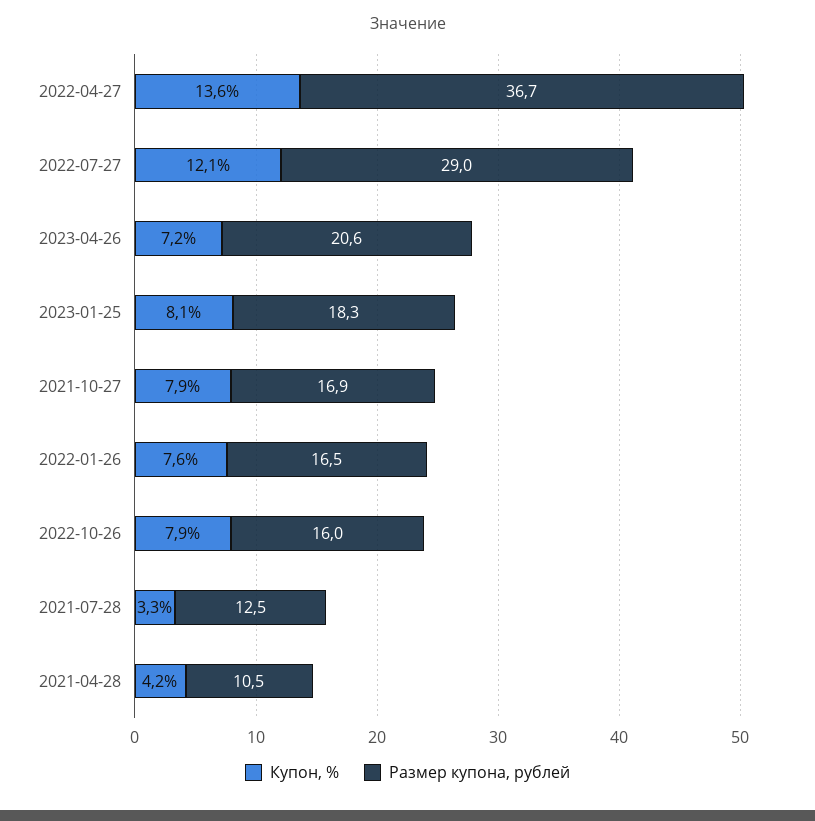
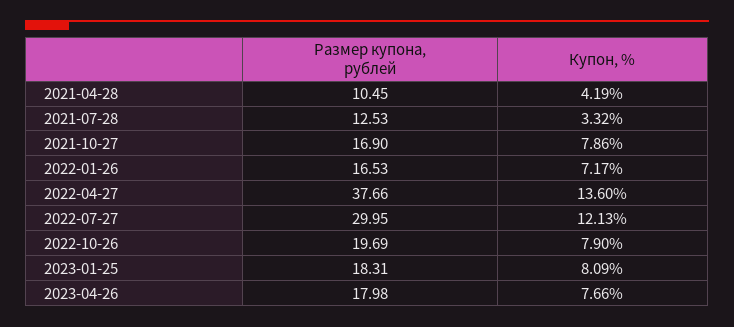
  {
    "Купон, %": {
      "2022-04-27": 13.6,
      "2022-07-27": 12.13,
-     "2023-04-26": 7.2,
+     "2023-04-26": 7.66,
      "2023-01-25": 8.09,
      "2021-10-27": 7.86,
-     "2022-01-26": 7.6,
+     "2022-01-26": 7.17,
      "2022-10-26": 7.9,
      "2021-07-28": 3.32,
      "2021-04-28": 4.19
    },
    "Размер купона, рублей": {
-     "2022-04-27": 36.7,
+     "2022-04-27": 37.66,
-     "2022-07-27": 29,
+     "2022-07-27": 29.95,
-     "2023-04-26": 20.6,
+     "2023-04-26": 17.98,
      "2023-01-25": 18.31,
      "2021-10-27": 16.9,
      "2022-01-26": 16.53,
-     "2022-10-26": 16,
+     "2022-10-26": 19.69,
      "2021-07-28": 12.53,
      "2021-04-28": 10.45
    }
  }

